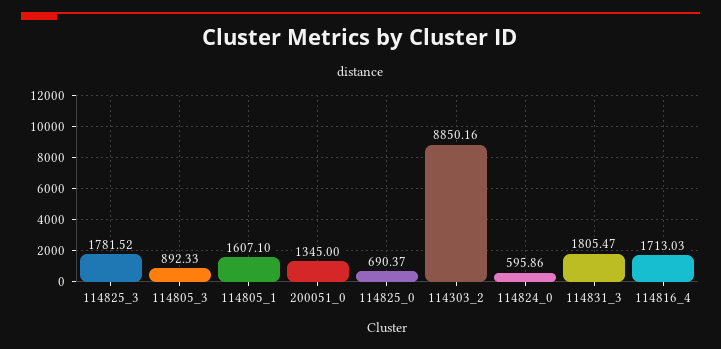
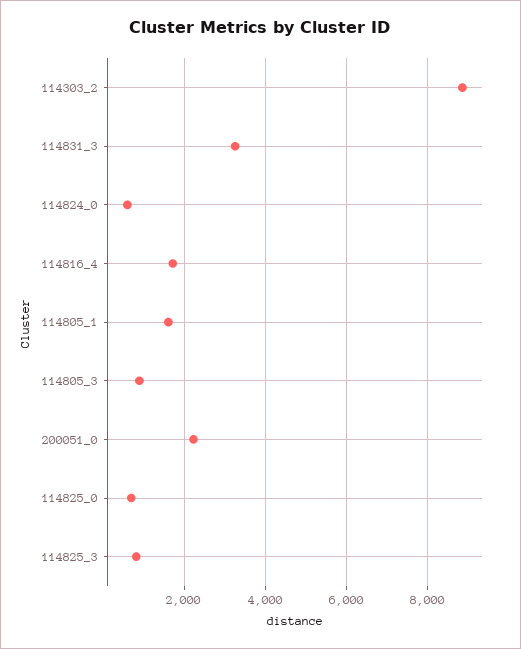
  {
-   "114825_3": 1781.52,
+   "114825_3": 800,
    "114805_3": 892.33,
    "114805_1": 1607.1,
-   "200051_0": 1345,
+   "200051_0": 2200,
    "114825_0": 690.37,
    "114303_2": 8850.16,
    "114824_0": 595.86,
-   "114831_3": 1805.47,
+   "114831_3": 3200,
    "114816_4": 1713.03
  }

